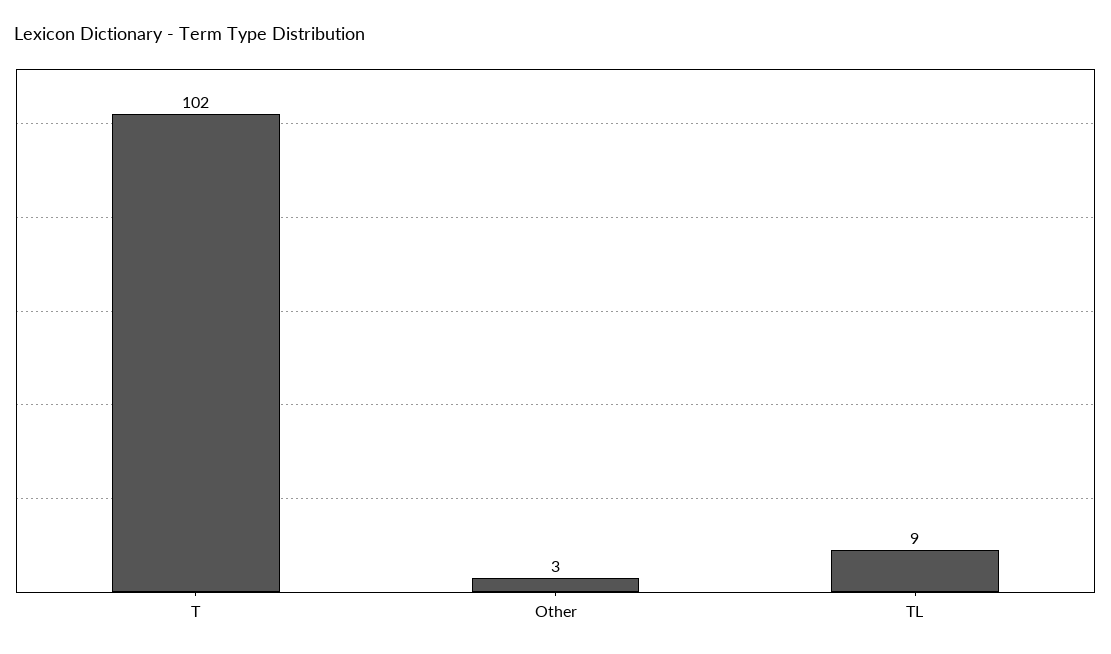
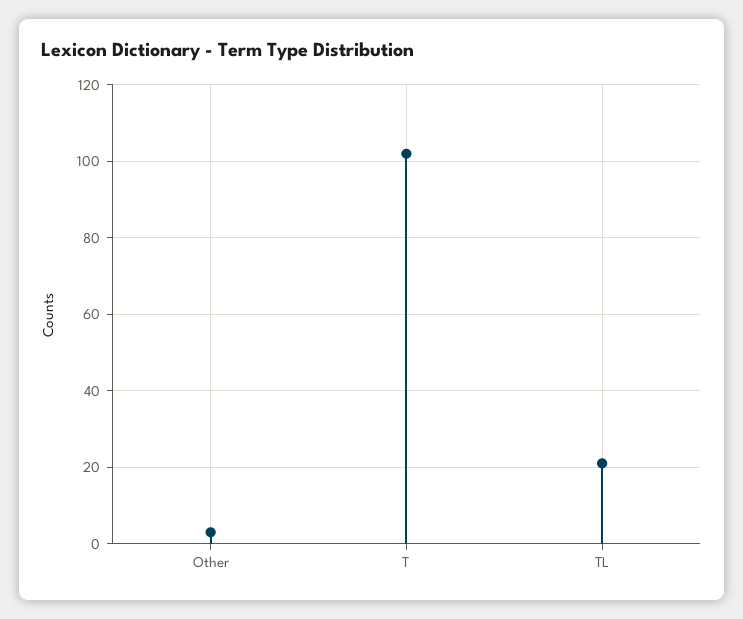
  {
    "T": 102,
    "Other": 3,
-   "TL": 9
+   "TL": 20
  }

